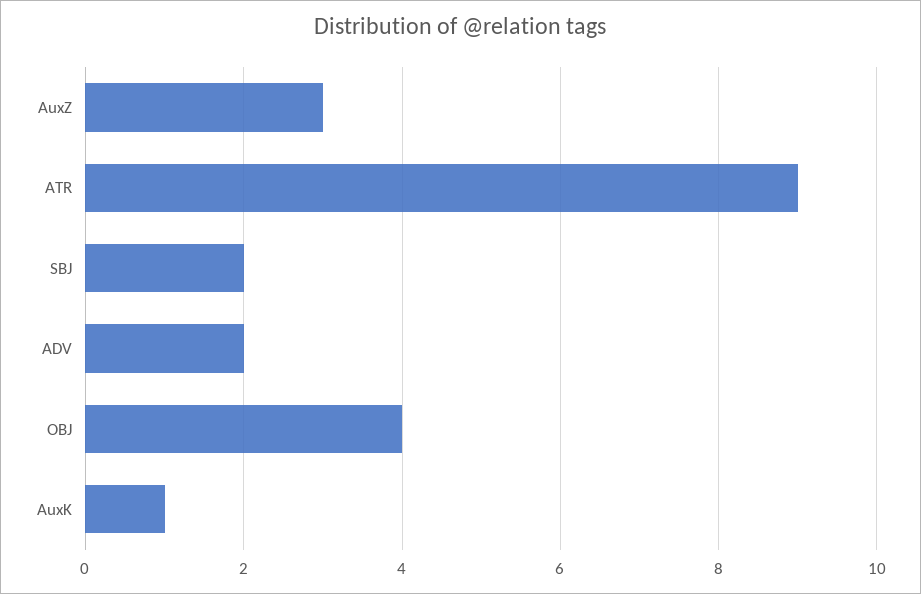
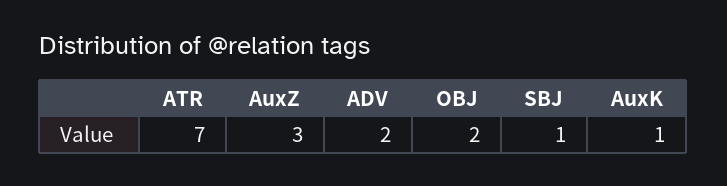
  {
    "AuxZ": 3,
-   "ATR": 9,
+   "ATR": 7,
-   "SBJ": 2,
+   "SBJ": 1,
    "ADV": 2,
-   "OBJ": 4,
+   "OBJ": 2,
    "AuxK": 1
  }

